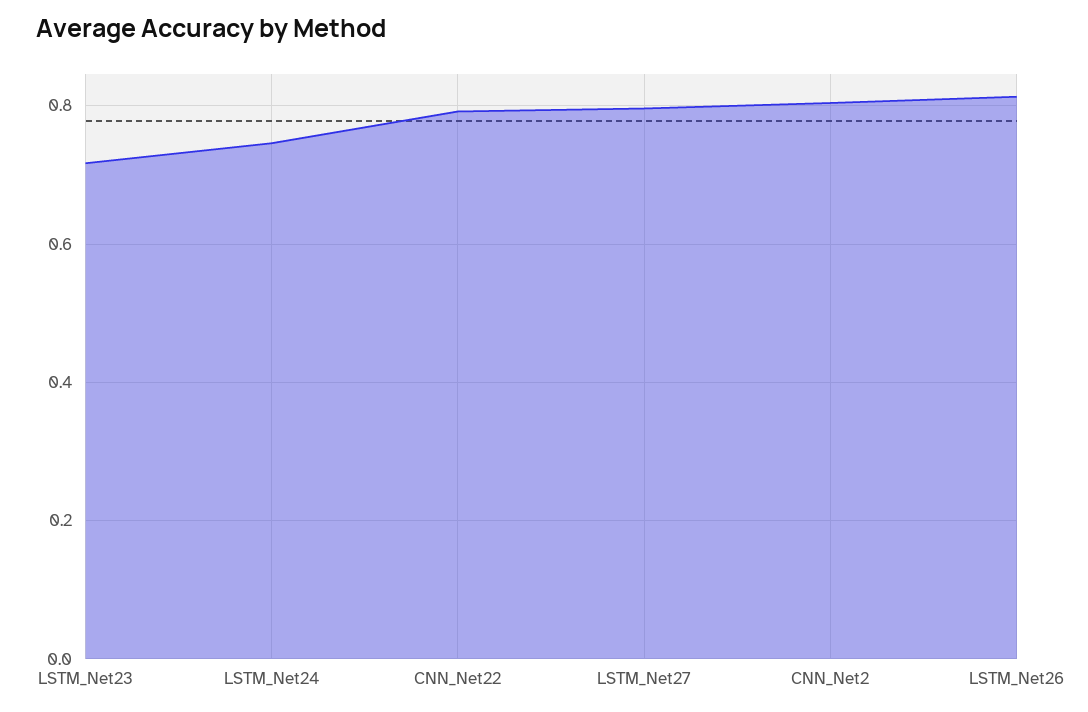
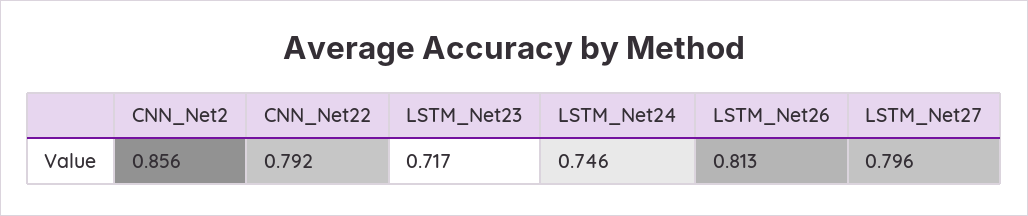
  {
    "LSTM_Net23": 0.717,
    "LSTM_Net24": 0.746,
    "CNN_Net22": 0.792,
    "LSTM_Net27": 0.796,
-   "CNN_Net2": 0.8,
+   "CNN_Net2": 0.856,
    "LSTM_Net26": 0.813
  }

